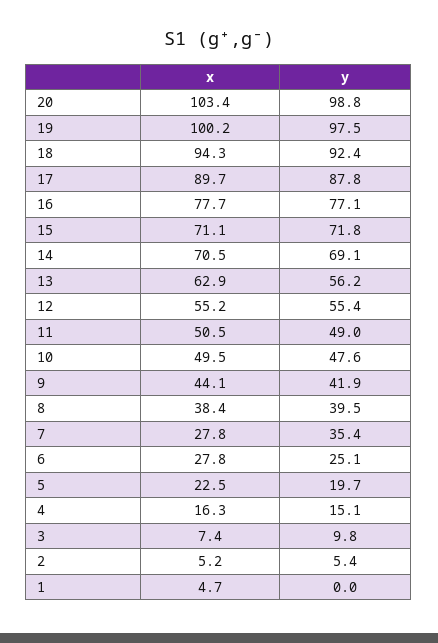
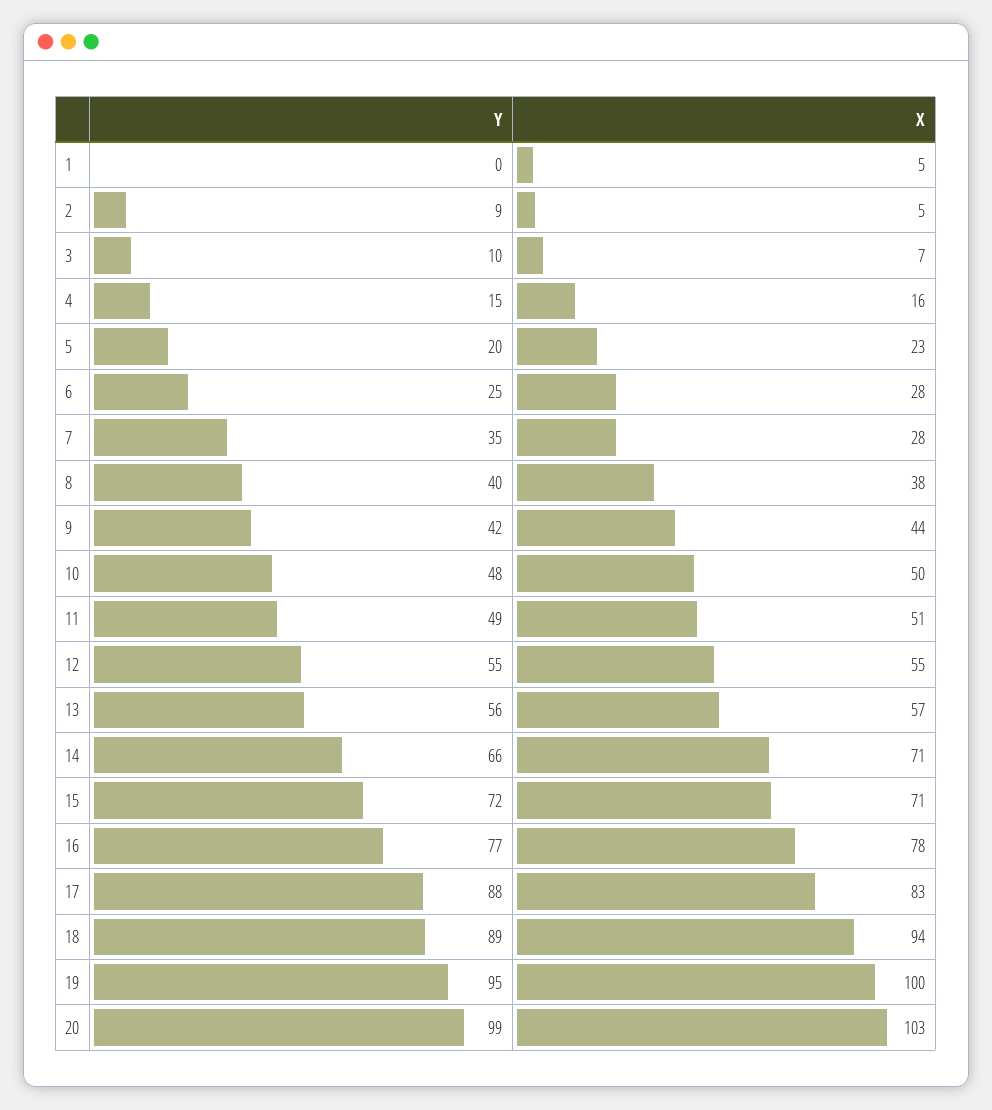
  {
    "x": {
      "20": 103.4,
      "19": 100.2,
      "18": 94.3,
-     "17": 89.7,
+     "17": 83,
      "16": 77.7,
      "15": 71.1,
      "14": 70.5,
-     "13": 62.9,
+     "13": 57,
      "12": 55.2,
      "11": 50.5,
      "10": 49.5,
      "9": 44.1,
      "8": 38.4,
      "7": 27.8,
      "6": 27.8,
      "5": 22.5,
      "4": 16.3,
      "3": 7.4,
      "2": 5.2,
      "1": 4.7
    },
    "y": {
      "20": 98.8,
-     "19": 97.5,
+     "19": 95,
-     "18": 92.4,
+     "18": 89,
      "17": 87.8,
      "16": 77.1,
      "15": 71.8,
-     "14": 69.1,
+     "14": 66,
      "13": 56.2,
      "12": 55.4,
      "11": 49,
      "10": 47.6,
      "9": 41.9,
      "8": 39.5,
      "7": 35.4,
      "6": 25.1,
      "5": 19.7,
      "4": 15.1,
      "3": 9.8,
-     "2": 5.4,
+     "2": 9,
      "1": 0
    }
  }

